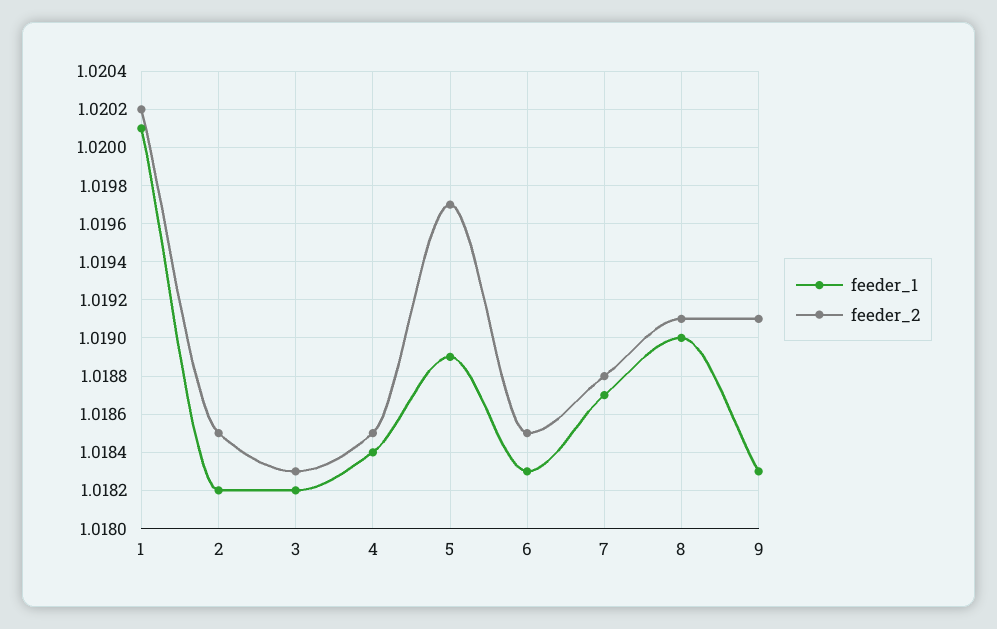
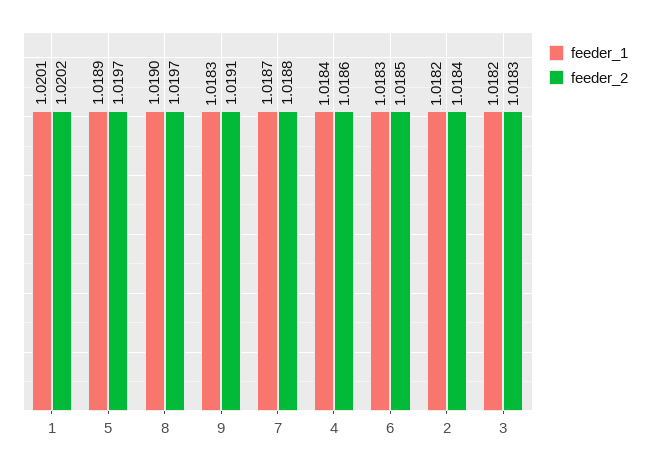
  {
    "feeder_1": {
      "1": 1.0201,
      "2": 1.0182,
      "3": 1.0182,
      "4": 1.0184,
      "5": 1.0189,
      "6": 1.0183,
      "7": 1.0187,
      "8": 1.019,
      "9": 1.0183
    },
    "feeder_2": {
      "1": 1.0202,
-     "2": 1.0185,
+     "2": 1.0184,
      "3": 1.0183,
-     "4": 1.0185,
+     "4": 1.0186,
      "5": 1.0197,
      "6": 1.0185,
      "7": 1.0188,
-     "8": 1.0191,
+     "8": 1.0197,
      "9": 1.0191
    }
  }

